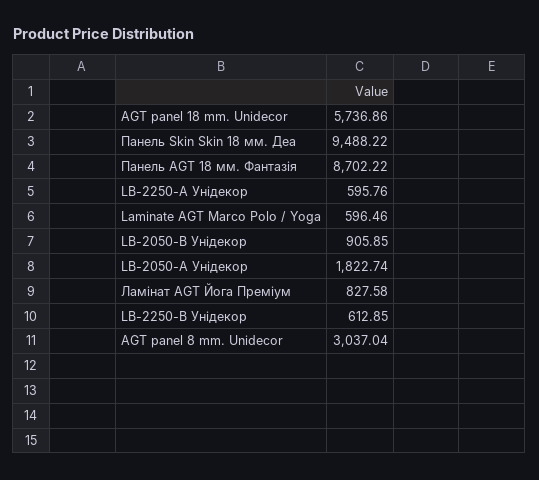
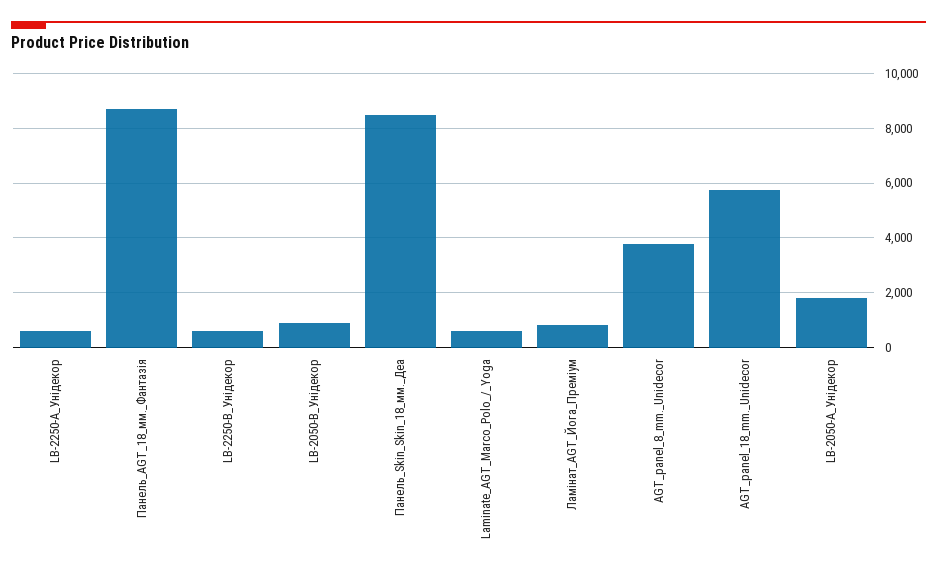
  {
    "AGT panel 18 mm. Unidecor": 5736.86,
-   "Панель Skin Skin 18 мм. Деа": 9488.22,
+   "Панель Skin Skin 18 мм. Деа": 8500,
    "Панель AGT 18 мм. Фантазія": 8702.22,
    "LB-2250-А Унідекор": 595.76,
    "Laminate AGT Marco Polo / Yoga": 596.46,
    "LB-2050-В Унідекор": 905.85,
    "LB-2050-А Унідекор": 1822.74,
    "Ламінат AGT Йога Преміум": 827.58,
    "LB-2250-В Унідекор": 612.85,
-   "AGT panel 8 mm. Unidecor": 3037.04
+   "AGT panel 8 mm. Unidecor": 3750
  }

